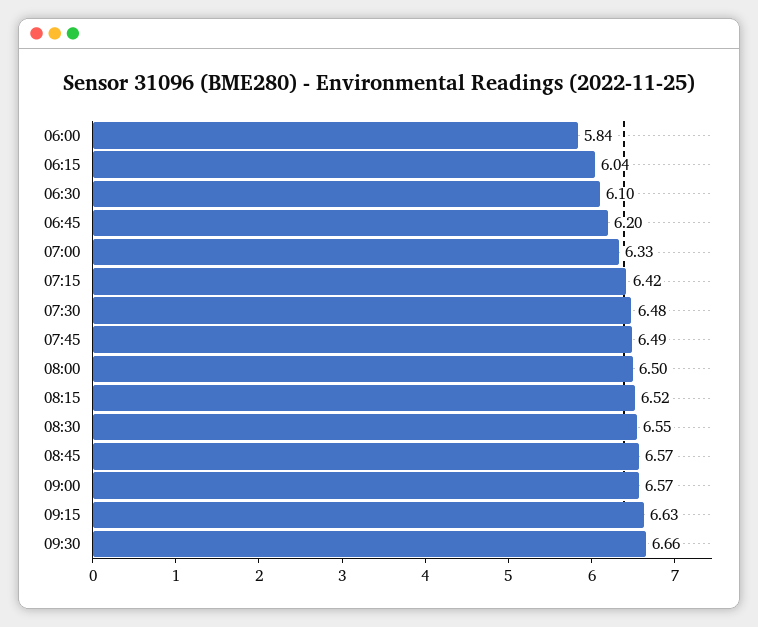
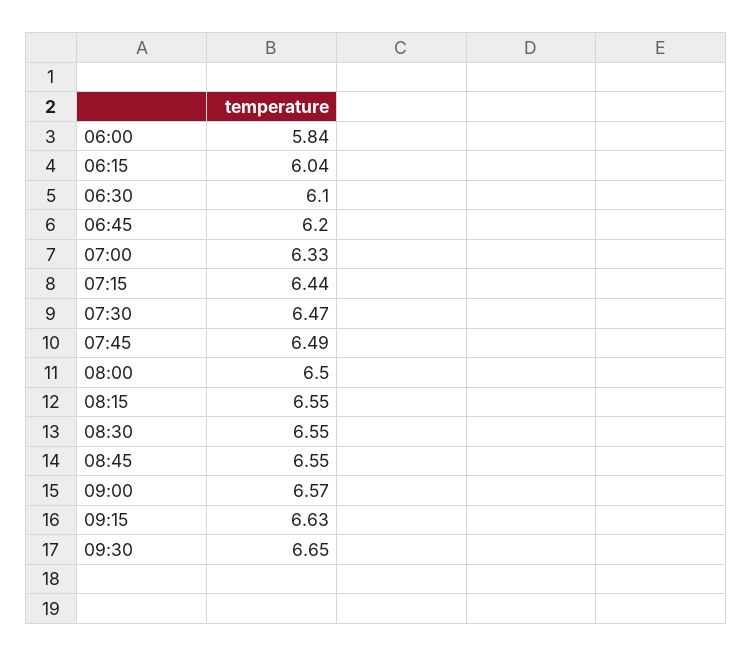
  {
    "06:00": 5.84,
    "06:15": 6.04,
    "06:30": 6.1,
    "06:45": 6.2,
    "07:00": 6.33,
-   "07:15": 6.42,
+   "07:15": 6.44,
-   "07:30": 6.48,
+   "07:30": 6.47,
    "07:45": 6.49,
    "08:00": 6.5,
-   "08:15": 6.52,
+   "08:15": 6.55,
    "08:30": 6.55,
-   "08:45": 6.57,
+   "08:45": 6.55,
    "09:00": 6.57,
    "09:15": 6.63,
-   "09:30": 6.66
+   "09:30": 6.65
  }

